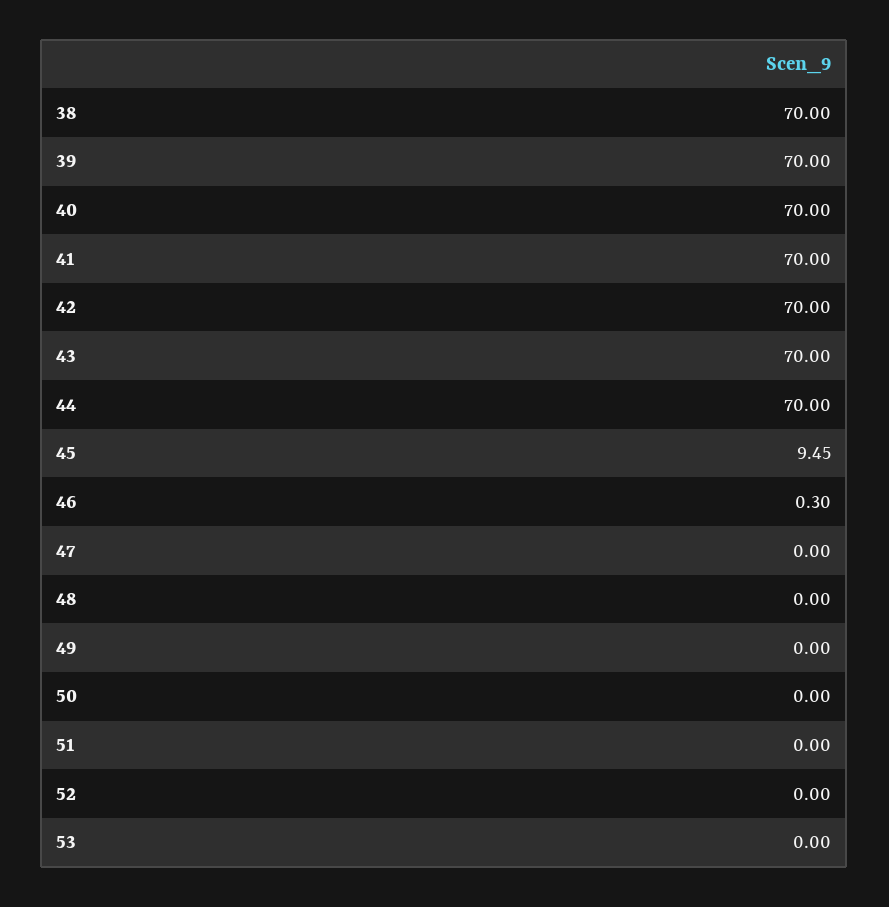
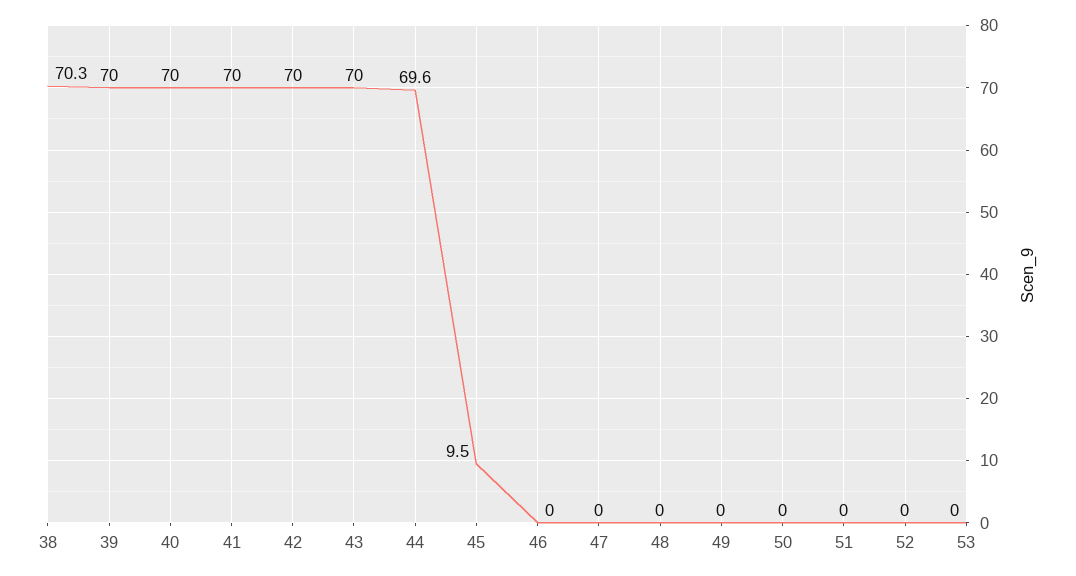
  {
-   "38": 70,
+   "38": 70.3,
    "39": 70,
    "40": 70,
    "41": 70,
    "42": 70,
    "43": 70,
-   "44": 70,
+   "44": 69.6,
    "45": 9.45,
-   "46": 0.3,
+   "46": 0,
    "47": 0,
    "48": 0,
    "49": 0,
    "50": 0,
    "51": 0,
    "52": 0,
    "53": 0
  }

